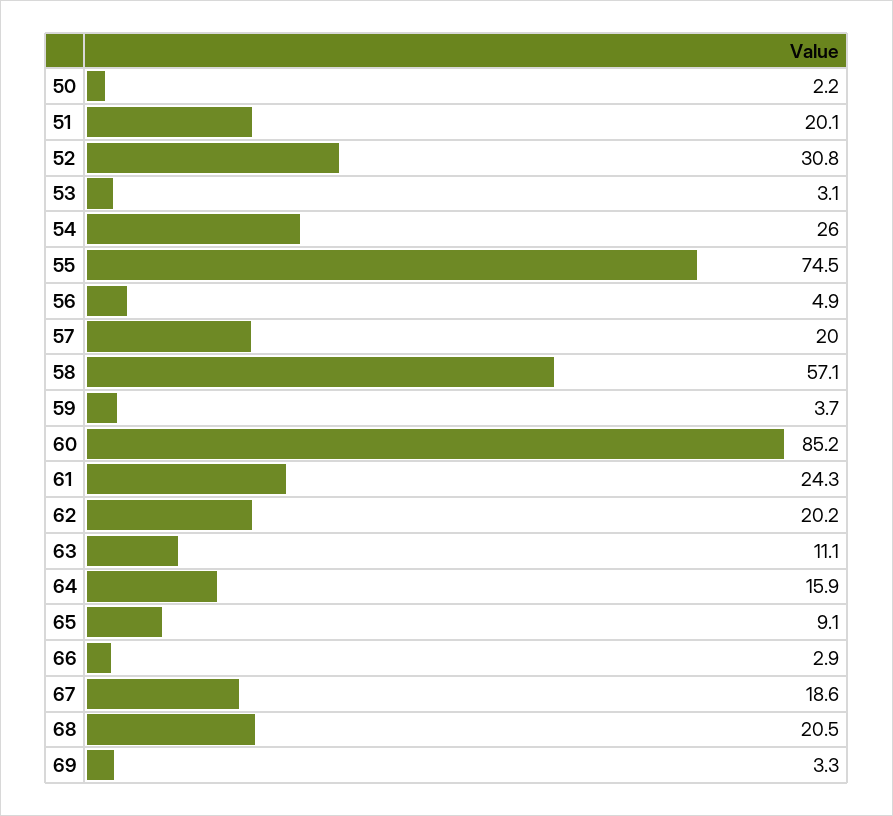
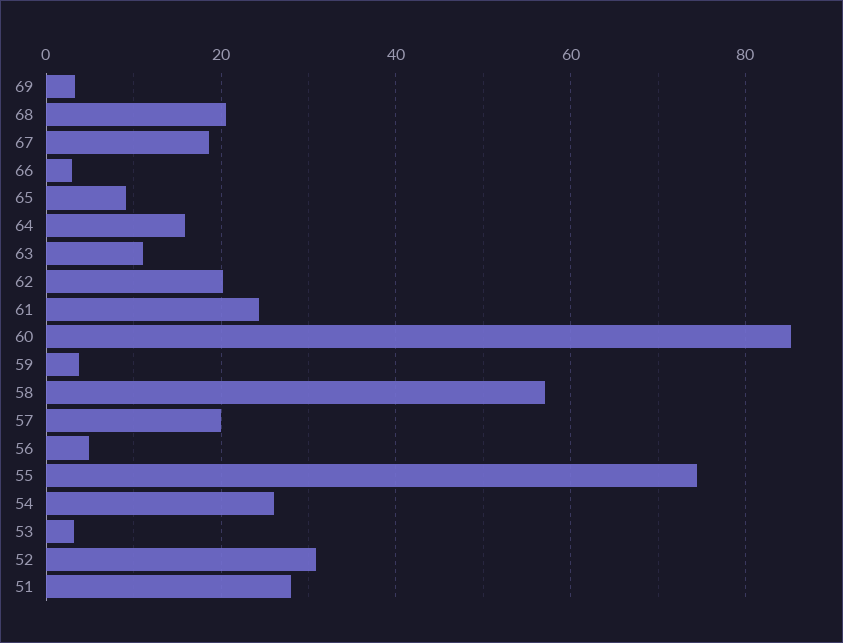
  {
-   "50": 2.2,
-   "51": 20.1,
+   "51": 28,
    "52": 30.8,
    "53": 3.1,
    "54": 26,
    "55": 74.5,
    "56": 4.9,
    "57": 20,
    "58": 57.1,
    "59": 3.7,
    "60": 85.2,
    "61": 24.3,
    "62": 20.2,
    "63": 11.1,
    "64": 15.9,
    "65": 9.1,
    "66": 2.9,
    "67": 18.6,
    "68": 20.5,
    "69": 3.3
  }

